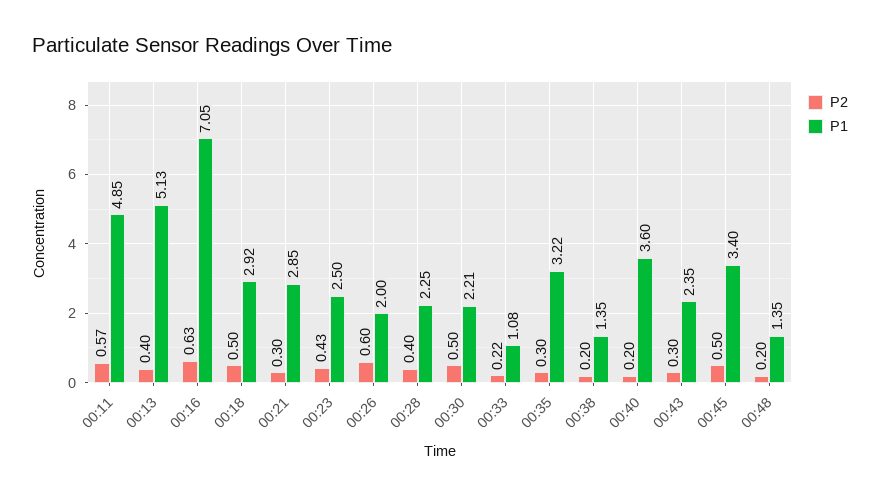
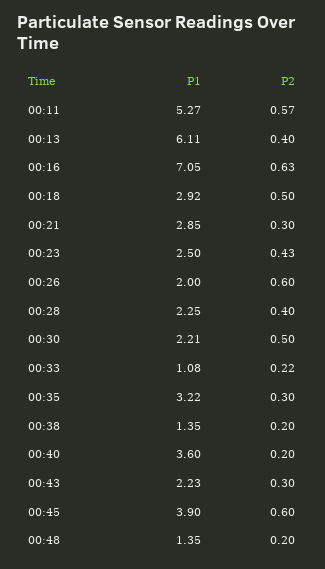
  {
    "P2": {
      "00:11": 0.57,
      "00:13": 0.4,
      "00:16": 0.63,
      "00:18": 0.5,
      "00:21": 0.3,
      "00:23": 0.43,
      "00:26": 0.6,
      "00:28": 0.4,
      "00:30": 0.5,
      "00:33": 0.22,
      "00:35": 0.3,
      "00:38": 0.2,
      "00:40": 0.2,
      "00:43": 0.3,
-     "00:45": 0.5,
+     "00:45": 0.6,
      "00:48": 0.2
    },
    "P1": {
-     "00:11": 4.85,
+     "00:11": 5.27,
-     "00:13": 5.13,
+     "00:13": 6.11,
      "00:16": 7.05,
      "00:18": 2.92,
      "00:21": 2.85,
      "00:23": 2.5,
      "00:26": 2,
      "00:28": 2.25,
      "00:30": 2.21,
      "00:33": 1.08,
      "00:35": 3.22,
      "00:38": 1.35,
      "00:40": 3.6,
-     "00:43": 2.35,
+     "00:43": 2.23,
-     "00:45": 3.4,
+     "00:45": 3.9,
      "00:48": 1.35
    }
  }

